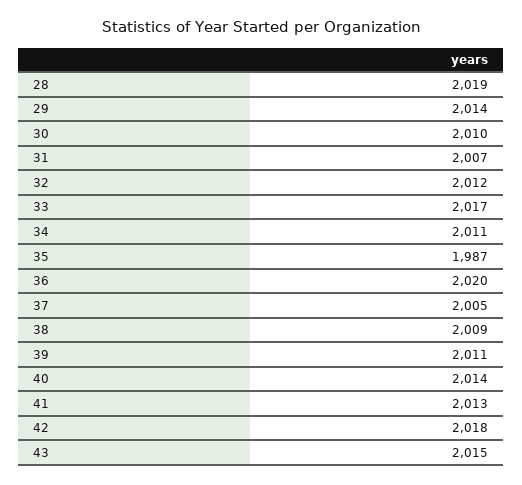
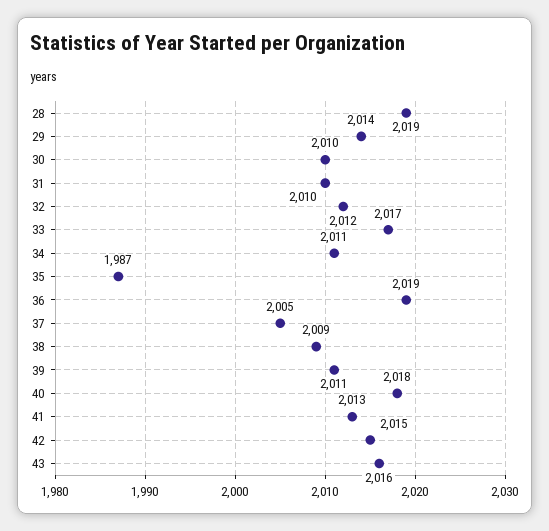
  {
    "28": 2019,
    "29": 2014,
    "30": 2010,
-   "31": 2007,
+   "31": 2010,
    "32": 2012,
    "33": 2017,
    "34": 2011,
    "35": 1987,
-   "36": 2020,
+   "36": 2019,
    "37": 2005,
    "38": 2009,
    "39": 2011,
-   "40": 2014,
+   "40": 2018,
    "41": 2013,
-   "42": 2018,
+   "42": 2015,
-   "43": 2015
+   "43": 2016
  }

